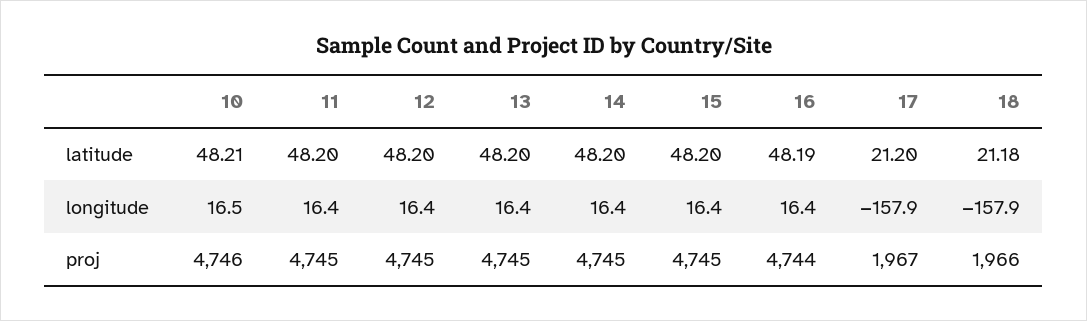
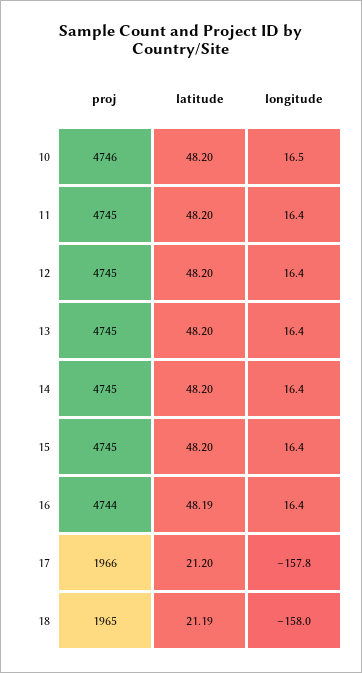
  {
    "10": {
-     "latitude": 48.21,
+     "latitude": 48.2,
      "longitude": 16.5,
      "proj": 4746
    },
    "11": {
      "latitude": 48.2,
      "longitude": 16.4,
      "proj": 4745
    },
    "12": {
      "latitude": 48.2,
      "longitude": 16.4,
      "proj": 4745
    },
    "13": {
      "latitude": 48.2,
      "longitude": 16.4,
      "proj": 4745
    },
    "14": {
      "latitude": 48.2,
      "longitude": 16.4,
      "proj": 4745
    },
    "15": {
      "latitude": 48.2,
      "longitude": 16.4,
      "proj": 4745
    },
    "16": {
      "latitude": 48.19,
      "longitude": 16.4,
      "proj": 4744
    },
    "17": {
      "latitude": 21.2,
-     "longitude": -157.9,
+     "longitude": -157.8,
-     "proj": 1967
+     "proj": 1966
    },
    "18": {
-     "latitude": 21.18,
+     "latitude": 21.19,
-     "longitude": -157.9,
+     "longitude": -158,
-     "proj": 1966
+     "proj": 1965
    }
  }

